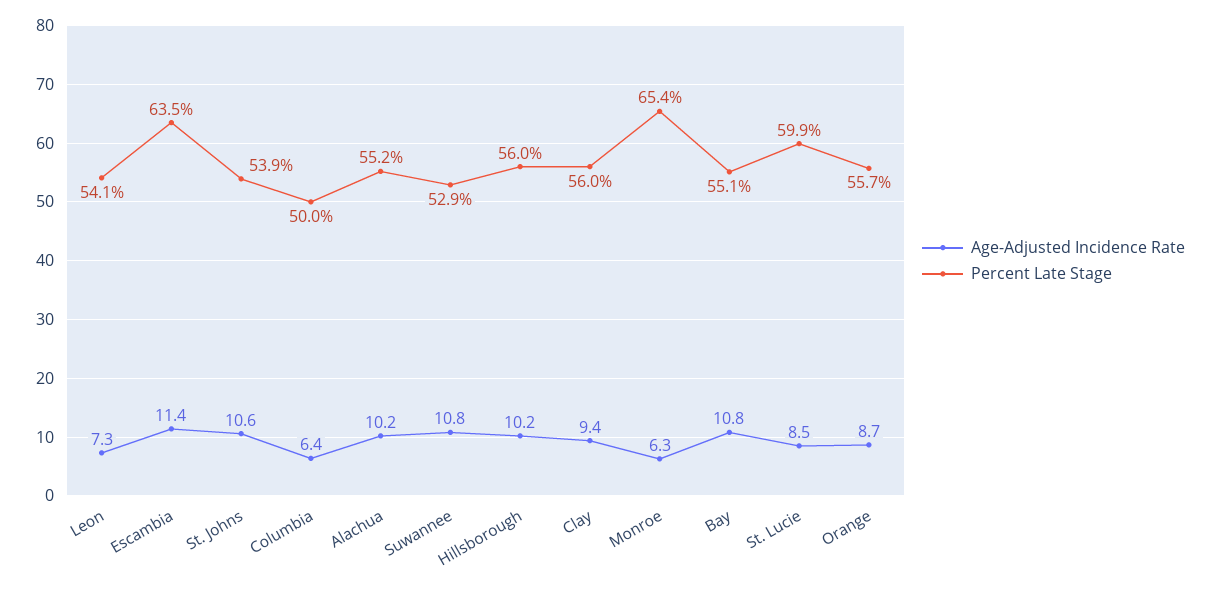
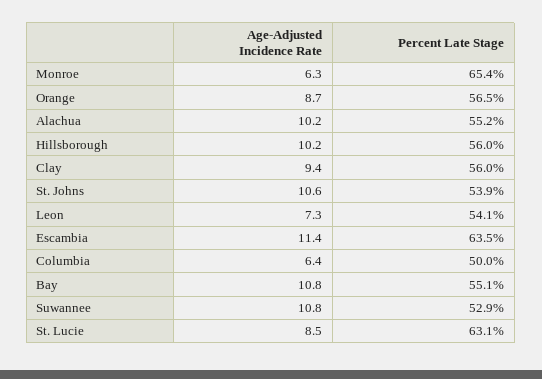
  {
    "Age-Adjusted Incidence Rate": {
      "Leon": 7.3,
      "Escambia": 11.4,
      "St. Johns": 10.6,
      "Columbia": 6.4,
      "Alachua": 10.2,
      "Suwannee": 10.8,
      "Hillsborough": 10.2,
      "Clay": 9.4,
      "Monroe": 6.3,
      "Bay": 10.8,
      "St. Lucie": 8.5,
      "Orange": 8.7
    },
    "Percent Late Stage": {
      "Leon": 54.1,
      "Escambia": 63.5,
      "St. Johns": 53.9,
      "Columbia": 50,
      "Alachua": 55.2,
      "Suwannee": 52.9,
      "Hillsborough": 56,
      "Clay": 56,
      "Monroe": 65.4,
      "Bay": 55.1,
-     "St. Lucie": 59.9,
+     "St. Lucie": 63.1,
-     "Orange": 55.7
+     "Orange": 56.5
    }
  }

